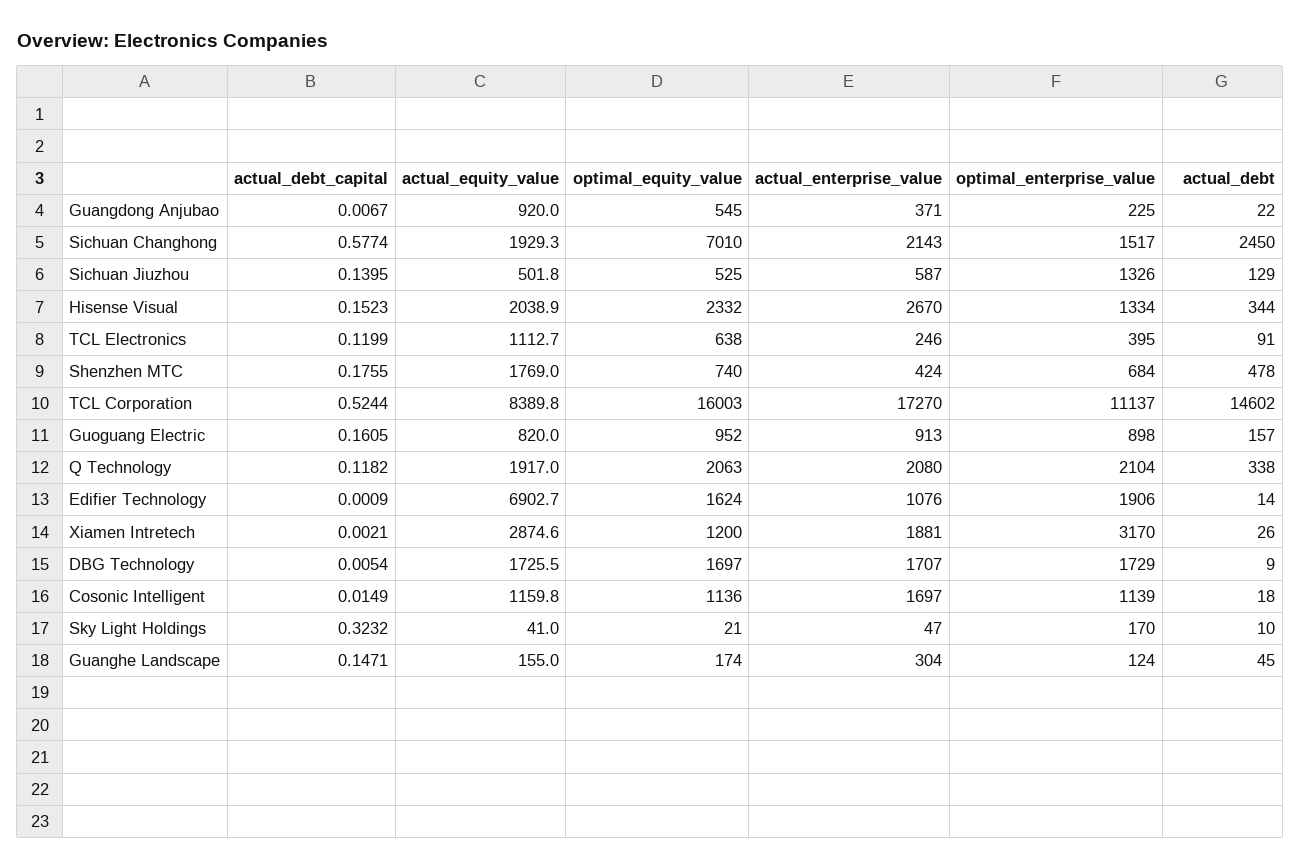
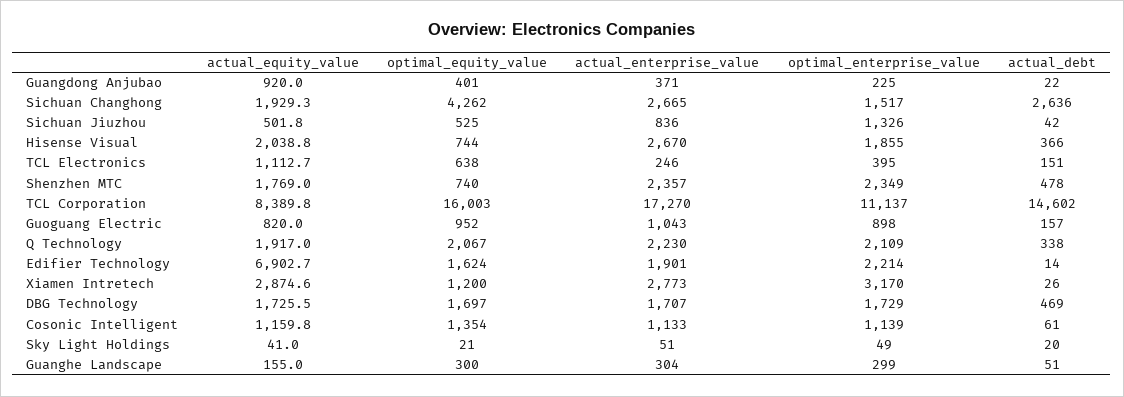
  {
-   "actual_debt_capital": {
-     "Guangdong Anjubao": 0.0067,
-     "Sichuan Changhong": 0.5774,
-     "Sichuan Jiuzhou": 0.1395,
-     "Hisense Visual": 0.1523,
-     "TCL Electronics": 0.1199,
-     "Shenzhen MTC": 0.1755,
-     "TCL Corporation": 0.5244,
-     "Guoguang Electric": 0.1605,
-     "Q Technology": 0.1182,
-     "Edifier Technology": 0.0009,
-     "Xiamen Intretech": 0.0021,
-     "DBG Technology": 0.0054,
-     "Cosonic Intelligent": 0.0149,
-     "Sky Light Holdings": 0.3232,
-     "Guanghe Landscape": 0.1471
-   },
    "actual_equity_value": {
      "Guangdong Anjubao": 920,
      "Sichuan Changhong": 1929.3,
      "Sichuan Jiuzhou": 501.8,
-     "Hisense Visual": 2038.9,
+     "Hisense Visual": 2038.8,
      "TCL Electronics": 1112.7,
      "Shenzhen MTC": 1769,
      "TCL Corporation": 8389.8,
      "Guoguang Electric": 820,
      "Q Technology": 1917,
      "Edifier Technology": 6902.7,
      "Xiamen Intretech": 2874.6,
      "DBG Technology": 1725.5,
      "Cosonic Intelligent": 1159.8,
      "Sky Light Holdings": 41,
      "Guanghe Landscape": 155
    },
    "optimal_equity_value": {
-     "Guangdong Anjubao": 545,
+     "Guangdong Anjubao": 401,
-     "Sichuan Changhong": 7010,
+     "Sichuan Changhong": 4262,
      "Sichuan Jiuzhou": 525,
-     "Hisense Visual": 2332,
+     "Hisense Visual": 744,
      "TCL Electronics": 638,
      "Shenzhen MTC": 740,
      "TCL Corporation": 16003,
      "Guoguang Electric": 952,
-     "Q Technology": 2063,
+     "Q Technology": 2067,
      "Edifier Technology": 1624,
      "Xiamen Intretech": 1200,
      "DBG Technology": 1697,
-     "Cosonic Intelligent": 1136,
+     "Cosonic Intelligent": 1354,
      "Sky Light Holdings": 21,
-     "Guanghe Landscape": 174
+     "Guanghe Landscape": 300
    },
    "actual_enterprise_value": {
      "Guangdong Anjubao": 371,
-     "Sichuan Changhong": 2143,
+     "Sichuan Changhong": 2665,
-     "Sichuan Jiuzhou": 587,
+     "Sichuan Jiuzhou": 836,
      "Hisense Visual": 2670,
      "TCL Electronics": 246,
-     "Shenzhen MTC": 424,
+     "Shenzhen MTC": 2357,
      "TCL Corporation": 17270,
-     "Guoguang Electric": 913,
+     "Guoguang Electric": 1043,
-     "Q Technology": 2080,
+     "Q Technology": 2230,
-     "Edifier Technology": 1076,
+     "Edifier Technology": 1901,
-     "Xiamen Intretech": 1881,
+     "Xiamen Intretech": 2773,
      "DBG Technology": 1707,
-     "Cosonic Intelligent": 1697,
+     "Cosonic Intelligent": 1133,
-     "Sky Light Holdings": 47,
+     "Sky Light Holdings": 51,
      "Guanghe Landscape": 304
    },
    "optimal_enterprise_value": {
      "Guangdong Anjubao": 225,
      "Sichuan Changhong": 1517,
      "Sichuan Jiuzhou": 1326,
-     "Hisense Visual": 1334,
+     "Hisense Visual": 1855,
      "TCL Electronics": 395,
-     "Shenzhen MTC": 684,
+     "Shenzhen MTC": 2349,
      "TCL Corporation": 11137,
      "Guoguang Electric": 898,
-     "Q Technology": 2104,
+     "Q Technology": 2109,
-     "Edifier Technology": 1906,
+     "Edifier Technology": 2214,
      "Xiamen Intretech": 3170,
      "DBG Technology": 1729,
      "Cosonic Intelligent": 1139,
-     "Sky Light Holdings": 170,
+     "Sky Light Holdings": 49,
-     "Guanghe Landscape": 124
+     "Guanghe Landscape": 299
    },
    "actual_debt": {
      "Guangdong Anjubao": 22,
-     "Sichuan Changhong": 2450,
+     "Sichuan Changhong": 2636,
-     "Sichuan Jiuzhou": 129,
+     "Sichuan Jiuzhou": 42,
-     "Hisense Visual": 344,
+     "Hisense Visual": 366,
-     "TCL Electronics": 91,
+     "TCL Electronics": 151,
      "Shenzhen MTC": 478,
      "TCL Corporation": 14602,
      "Guoguang Electric": 157,
      "Q Technology": 338,
      "Edifier Technology": 14,
      "Xiamen Intretech": 26,
-     "DBG Technology": 9,
+     "DBG Technology": 469,
-     "Cosonic Intelligent": 18,
+     "Cosonic Intelligent": 61,
-     "Sky Light Holdings": 10,
+     "Sky Light Holdings": 20,
-     "Guanghe Landscape": 45
+     "Guanghe Landscape": 51
    }
  }

